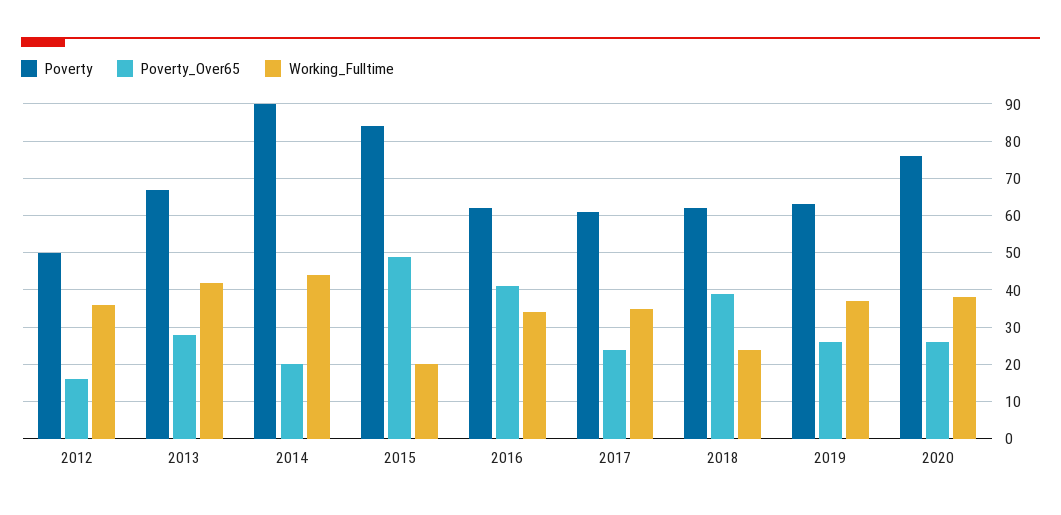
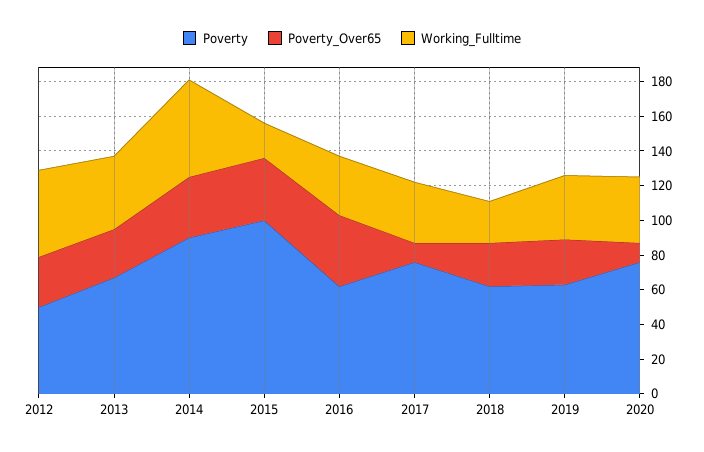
  {
    "Poverty": {
      "2012": 50,
      "2013": 65,
      "2014": 90,
-     "2015": 85,
+     "2015": 100,
      "2016": 60,
-     "2017": 60,
+     "2017": 75,
      "2018": 60,
      "2019": 65,
      "2020": 75
    },
    "Poverty_Over65": {
-     "2012": 15,
+     "2012": 30,
      "2013": 30,
-     "2014": 20,
+     "2014": 35,
-     "2015": 50,
+     "2015": 35,
      "2016": 40,
-     "2017": 25,
+     "2017": 10,
-     "2018": 40,
+     "2018": 25,
      "2019": 25,
-     "2020": 25
+     "2020": 10
    },
    "Working_Fulltime": {
-     "2012": 35,
+     "2012": 50,
      "2013": 40,
-     "2014": 45,
+     "2014": 55,
      "2015": 20,
      "2016": 35,
      "2017": 35,
      "2018": 25,
      "2019": 35,
      "2020": 40
    }
  }

